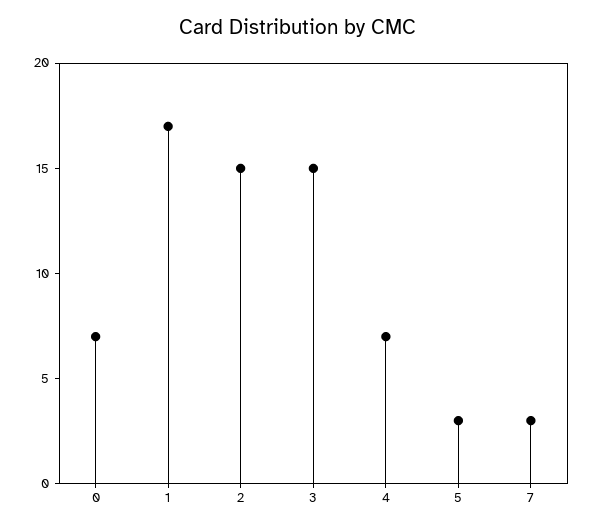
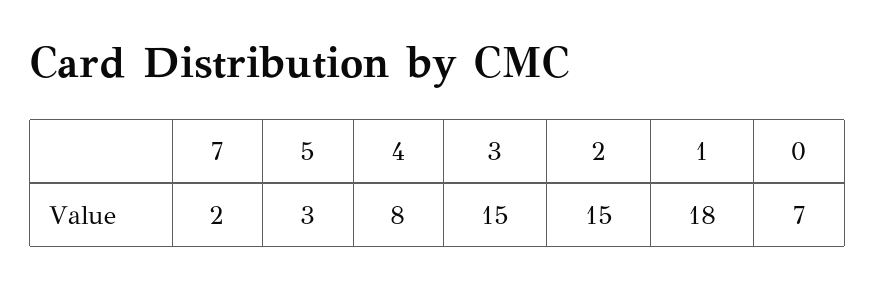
  {
    "0": 7,
-   "1": 17,
+   "1": 18,
    "2": 15,
    "3": 15,
-   "4": 7,
+   "4": 8,
    "5": 3,
-   "7": 3
+   "7": 2
  }

